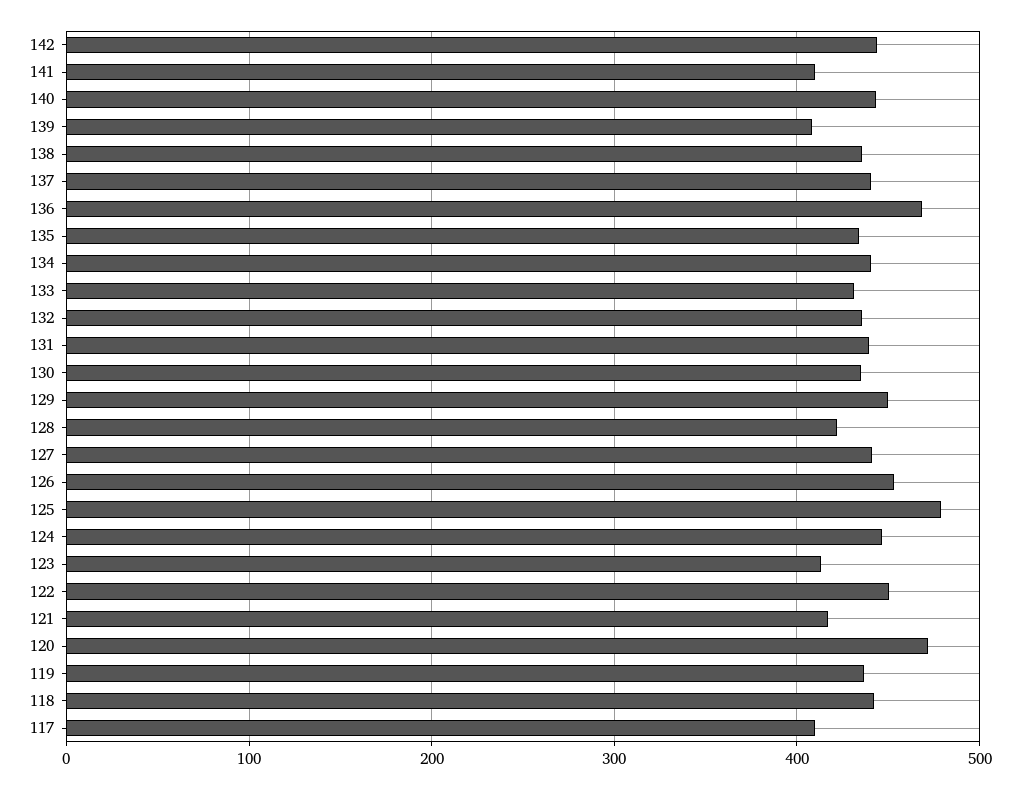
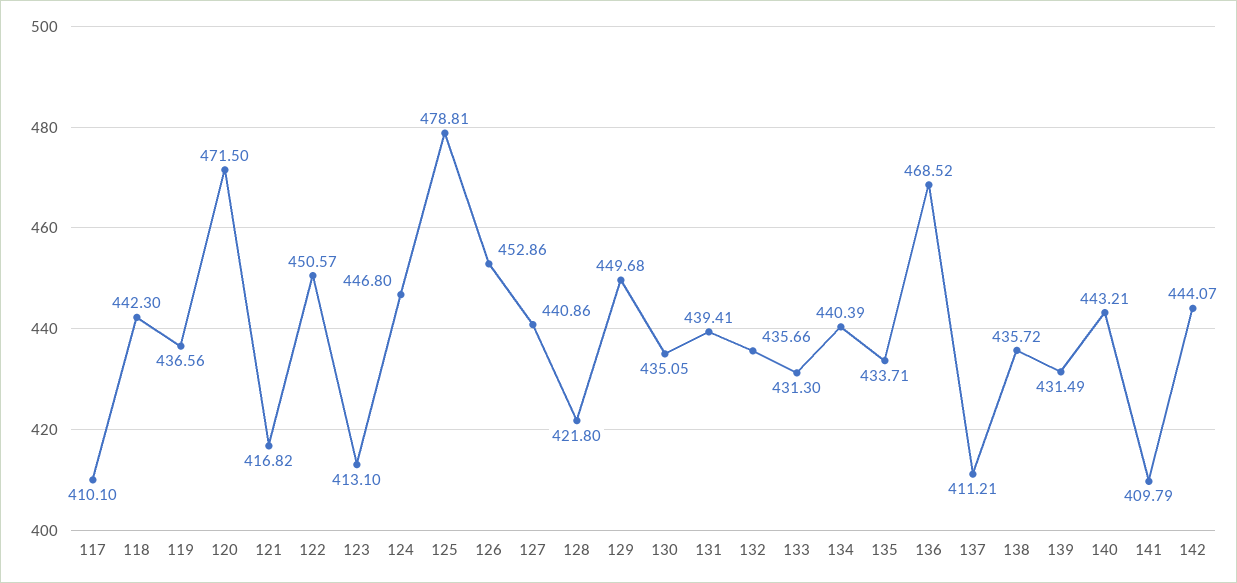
  {
    "142": 444.07,
    "141": 409.79,
    "140": 443.21,
-   "139": 410,
+   "139": 431.49,
    "138": 435.72,
-   "137": 440,
+   "137": 411.21,
    "136": 468.52,
    "135": 433.71,
    "134": 440.39,
    "133": 431.3,
    "132": 435.66,
    "131": 439.41,
    "130": 435.05,
    "129": 449.68,
    "128": 421.8,
    "127": 440.86,
    "126": 452.86,
    "125": 478.81,
    "124": 446.8,
    "123": 413.1,
    "122": 450.57,
    "121": 416.82,
    "120": 471.5,
    "119": 436.56,
    "118": 442.3,
    "117": 410.1
  }

